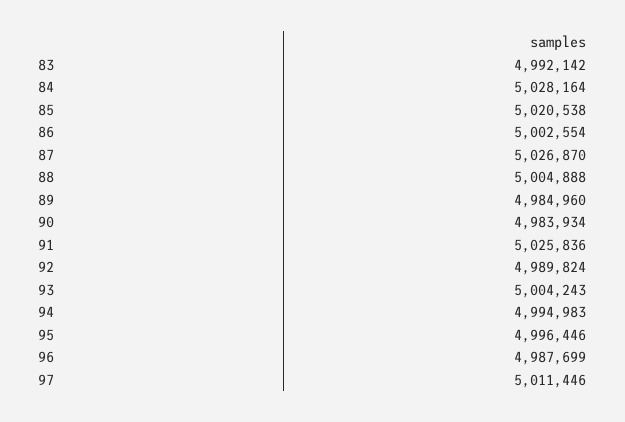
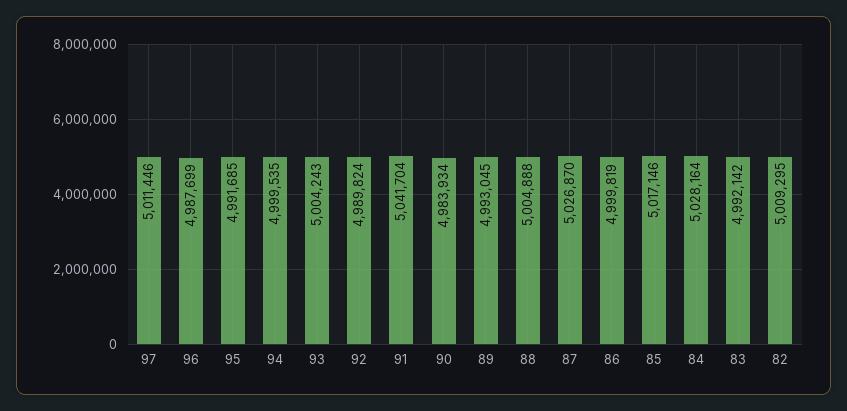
  {
    "83": 4992142,
    "84": 5028164,
-   "85": 5020538,
+   "85": 5017146,
-   "86": 5002554,
+   "86": 4999819,
    "87": 5026870,
    "88": 5004888,
-   "89": 4984960,
+   "89": 4993045,
    "90": 4983934,
-   "91": 5025836,
+   "91": 5041704,
    "92": 4989824,
    "93": 5004243,
-   "94": 4994983,
+   "94": 4999535,
-   "95": 4996446,
+   "95": 4991685,
    "96": 4987699,
-   "97": 5011446
+   "97": 5011446,
+   "82": 5009295
  }

